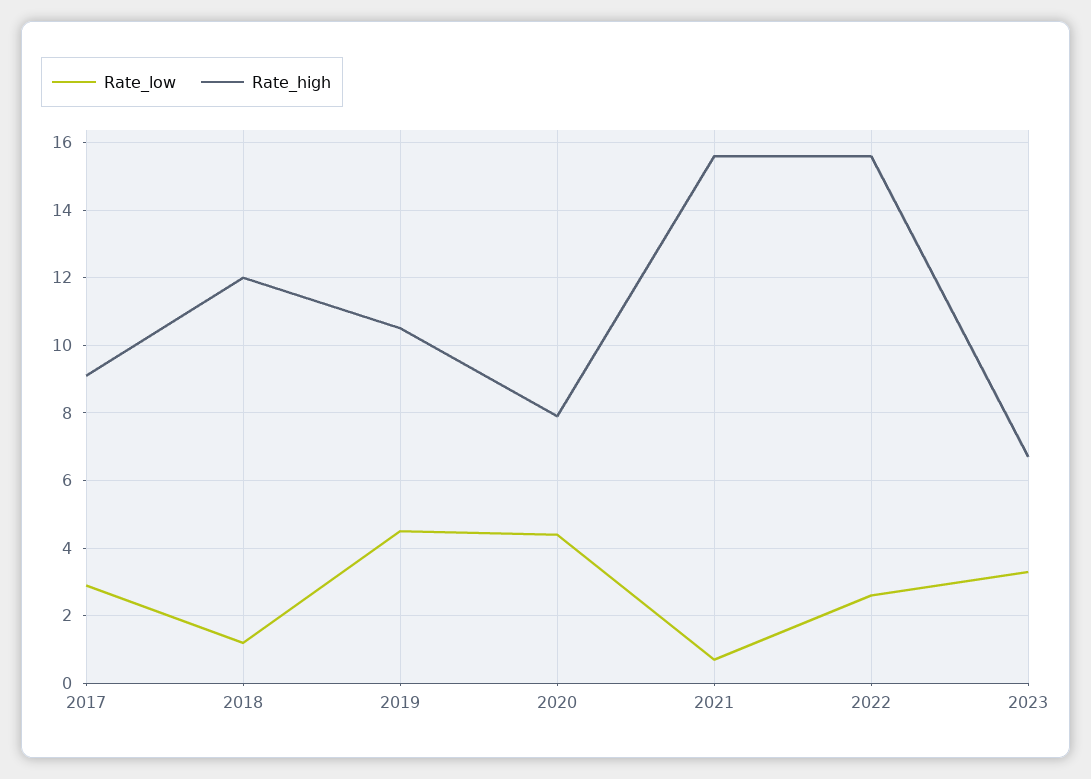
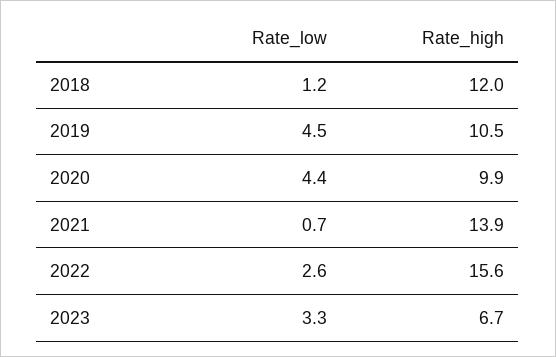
  {
    "Rate_low": {
-     "2017": 3,
      "2018": 1.2,
      "2019": 4.5,
      "2020": 4.4,
      "2021": 0.7,
      "2022": 2.6,
      "2023": 3.3
    },
    "Rate_high": {
-     "2017": 9,
      "2018": 12,
      "2019": 10.5,
-     "2020": 8,
+     "2020": 9.9,
-     "2021": 15.5,
+     "2021": 13.9,
      "2022": 15.6,
      "2023": 6.7
    }
  }

